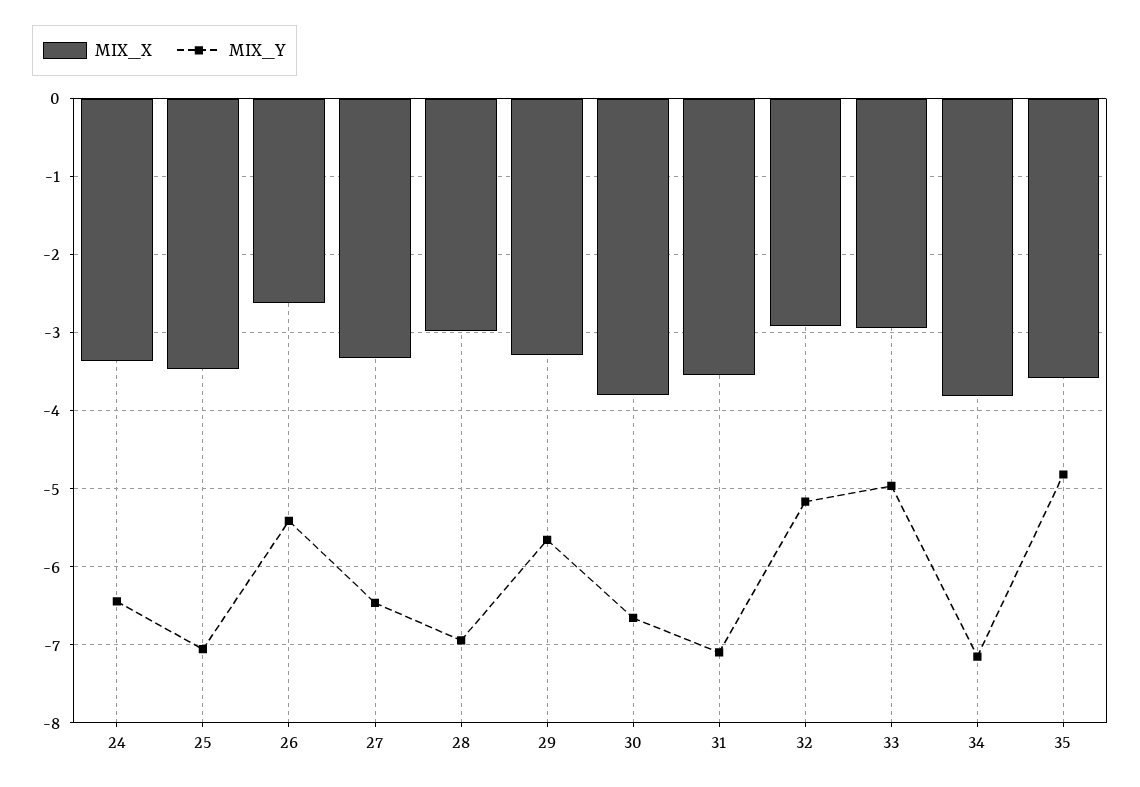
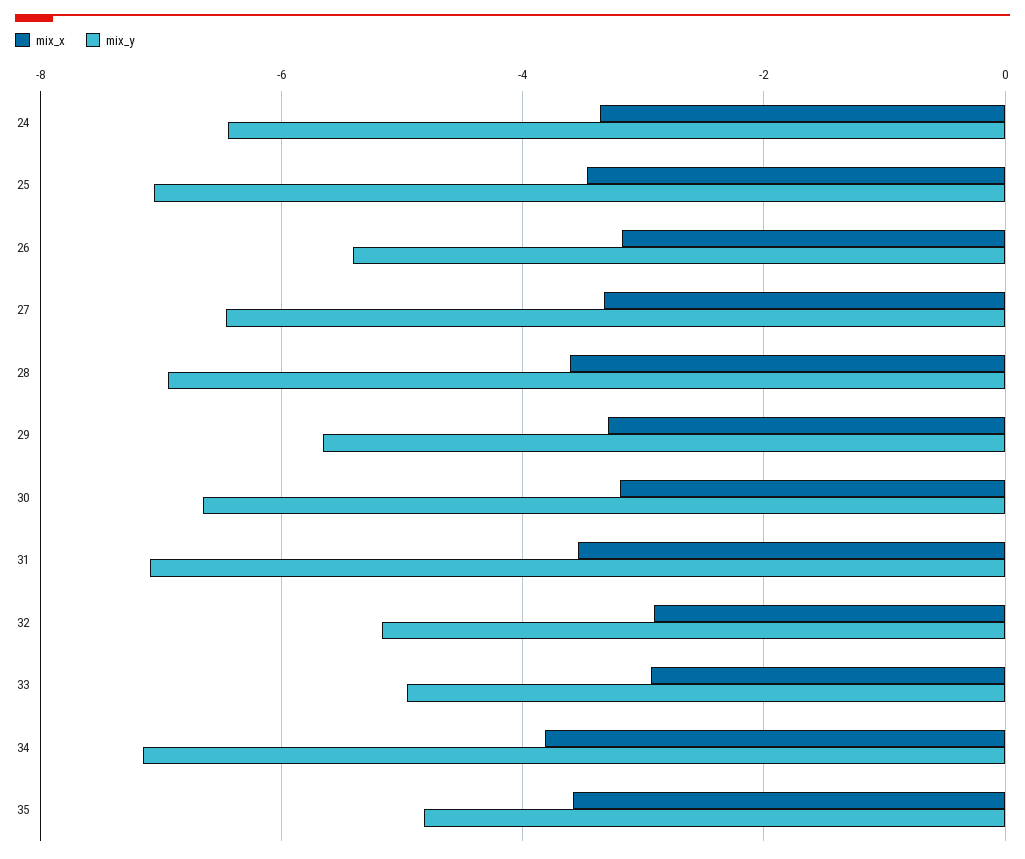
  {
    "MIX_X": {
      "24": -3.4,
      "25": -3.5,
-     "26": -2.6,
+     "26": -3.2,
      "27": -3.3,
-     "28": -3,
+     "28": -3.6,
      "29": -3.3,
-     "30": -3.8,
+     "30": -3.2,
      "31": -3.5,
      "32": -2.9,
      "33": -2.9,
      "34": -3.8,
      "35": -3.6
    },
    "MIX_Y": {
      "24": -6.4,
      "25": -7.1,
      "26": -5.4,
      "27": -6.5,
      "28": -6.9,
      "29": -5.7,
      "30": -6.7,
      "31": -7.1,
      "32": -5.2,
      "33": -5,
      "34": -7.2,
      "35": -4.8
    }
  }

